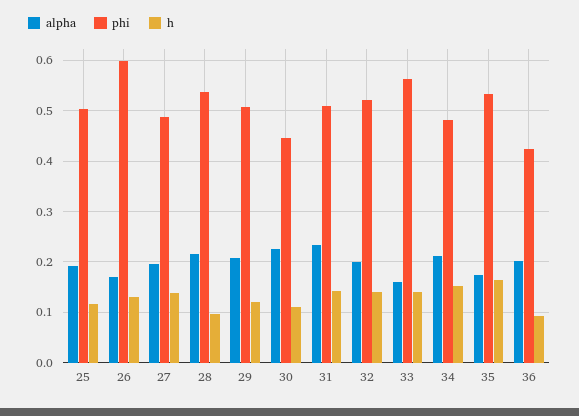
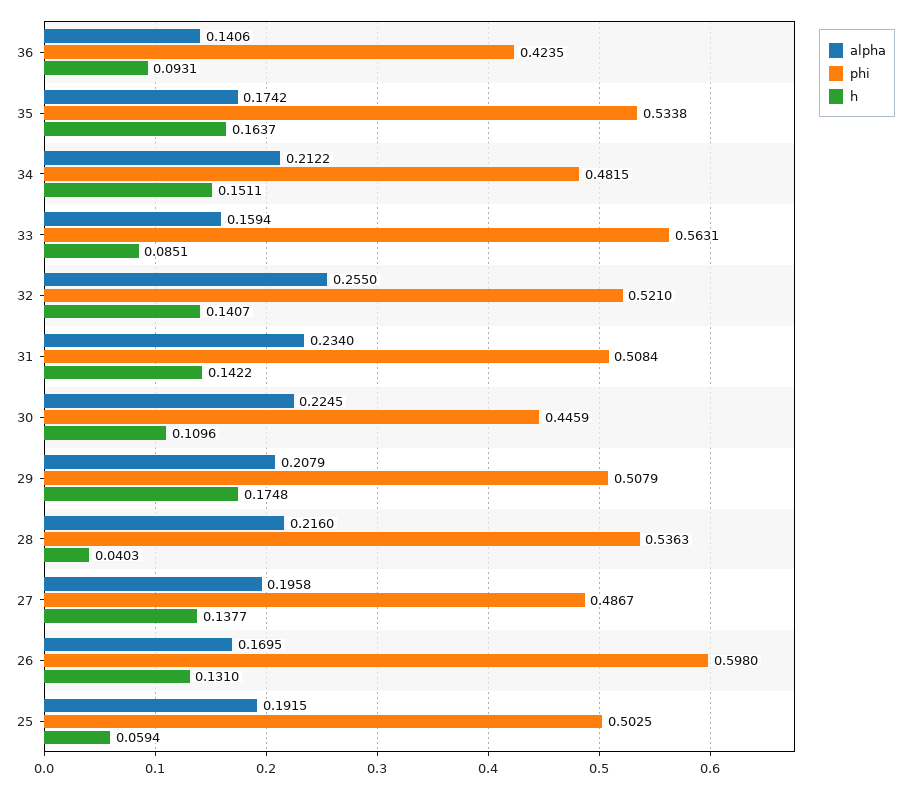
  {
    "alpha": {
      "25": 0.1915,
      "26": 0.1695,
      "27": 0.1958,
      "28": 0.216,
      "29": 0.2079,
      "30": 0.2245,
      "31": 0.234,
-     "32": 0.2,
+     "32": 0.255,
      "33": 0.1594,
      "34": 0.2122,
      "35": 0.1742,
-     "36": 0.2
+     "36": 0.1406
    },
    "phi": {
      "25": 0.5025,
      "26": 0.598,
      "27": 0.4867,
      "28": 0.5363,
      "29": 0.5079,
      "30": 0.4459,
      "31": 0.5084,
      "32": 0.521,
      "33": 0.5631,
      "34": 0.4815,
      "35": 0.5338,
      "36": 0.4235
    },
    "h": {
-     "25": 0.12,
+     "25": 0.0594,
      "26": 0.131,
      "27": 0.1377,
-     "28": 0.1,
+     "28": 0.0403,
-     "29": 0.12,
+     "29": 0.1748,
      "30": 0.1096,
      "31": 0.1422,
      "32": 0.1407,
-     "33": 0.14,
+     "33": 0.0851,
      "34": 0.1511,
      "35": 0.1637,
      "36": 0.0931
    }
  }

